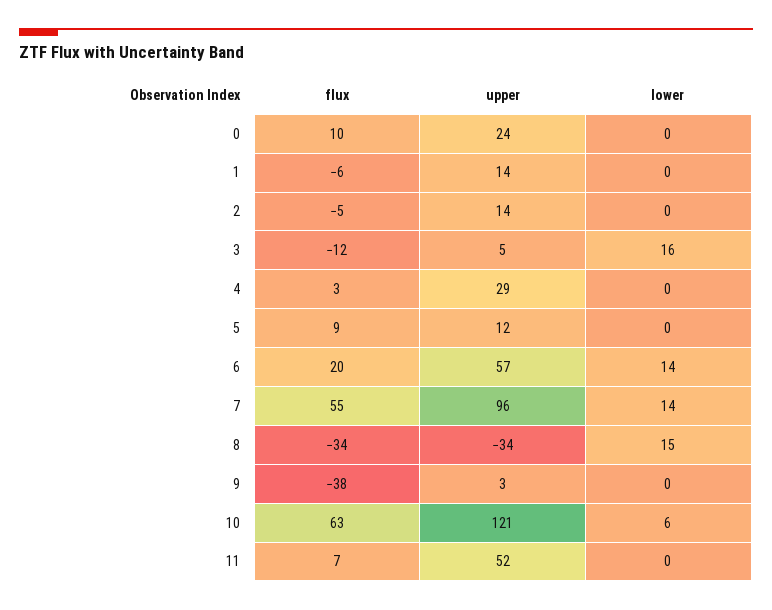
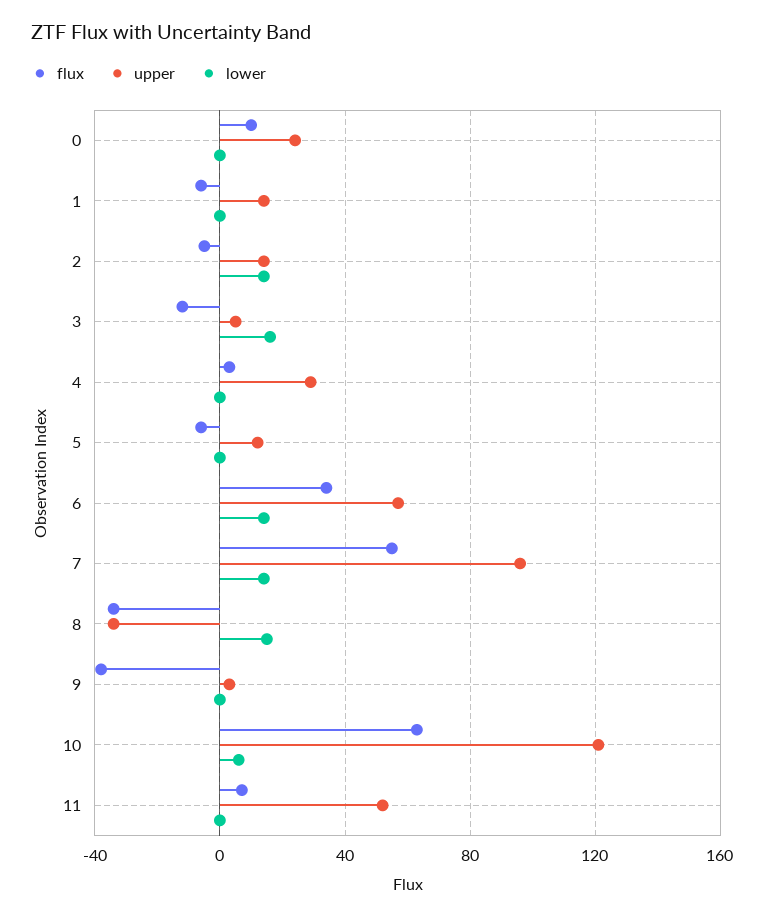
  {
    "flux": {
      "0": 10,
      "1": -6,
      "2": -5,
      "3": -12,
      "4": 3,
-     "5": 9,
+     "5": -5,
-     "6": 20,
+     "6": 35,
      "7": 55,
      "8": -34,
      "9": -38,
      "10": 63,
      "11": 7
    },
    "upper": {
      "0": 24,
      "1": 14,
      "2": 14,
      "3": 5,
      "4": 29,
      "5": 12,
      "6": 57,
      "7": 96,
      "8": -34,
      "9": 3,
      "10": 121,
      "11": 52
    },
    "lower": {
      "0": 0,
      "1": 0,
-     "2": 0,
+     "2": 15,
      "3": 16,
      "4": 0,
      "5": 0,
      "6": 14,
      "7": 14,
      "8": 15,
      "9": 0,
      "10": 6,
      "11": 0
    }
  }

